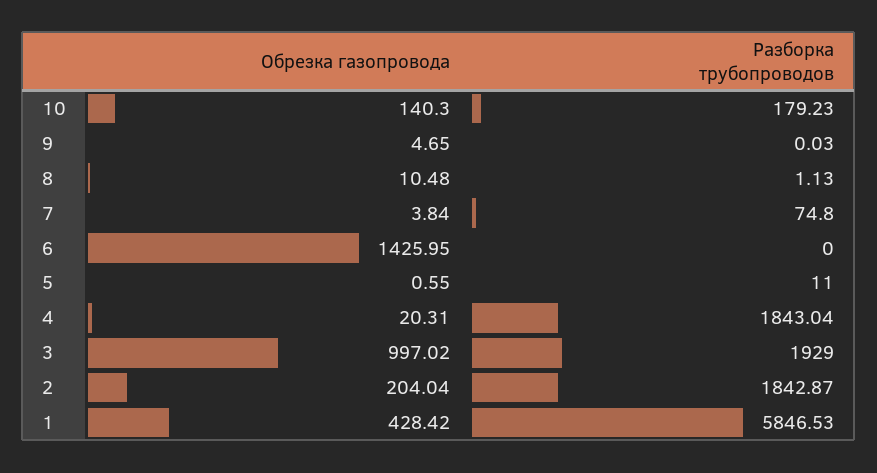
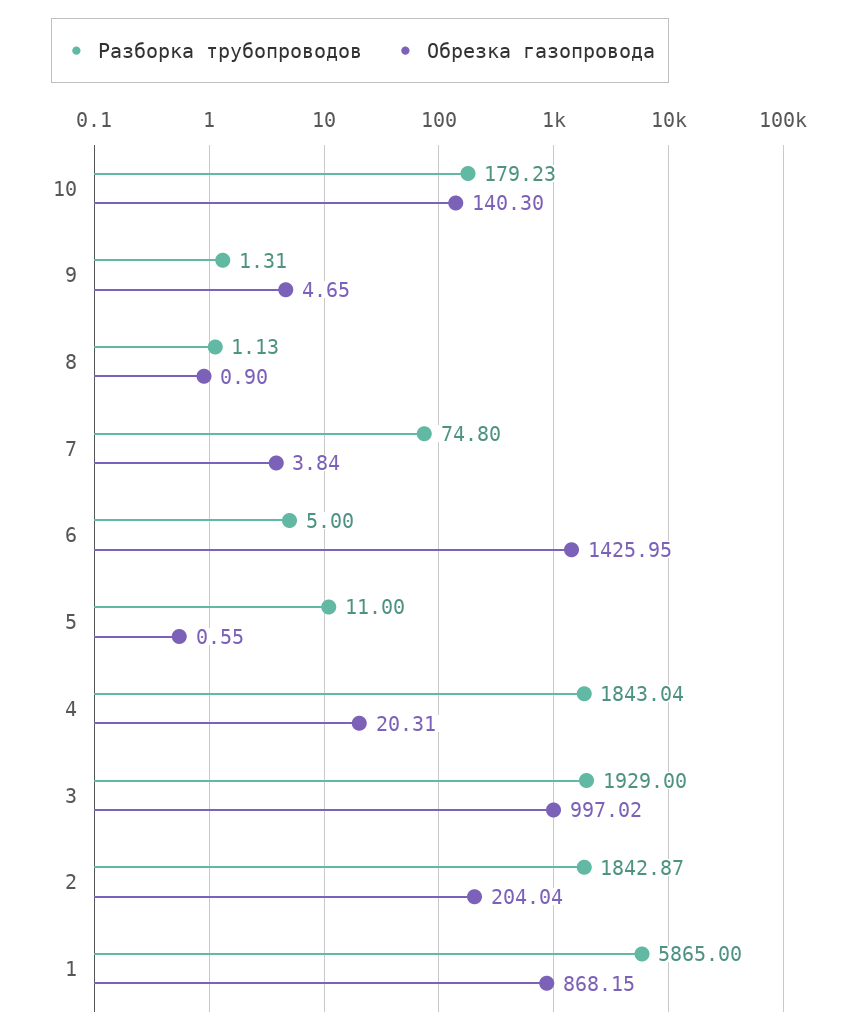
  {
    "Обрезка газопровода": {
      "10": 140.3,
      "9": 4.65,
-     "8": 10.48,
+     "8": 0.9,
      "7": 3.84,
      "6": 1425.95,
      "5": 0.55,
      "4": 20.31,
      "3": 997.02,
      "2": 204.04,
-     "1": 428.42
+     "1": 868.15
    },
    "Разборка трубопроводов": {
      "10": 179.23,
-     "9": 0.03,
+     "9": 1.31,
      "8": 1.13,
      "7": 74.8,
-     "6": 0,
+     "6": 5,
      "5": 11,
      "4": 1843.04,
      "3": 1929,
      "2": 1842.87,
-     "1": 5846.53
+     "1": 5865
    }
  }

